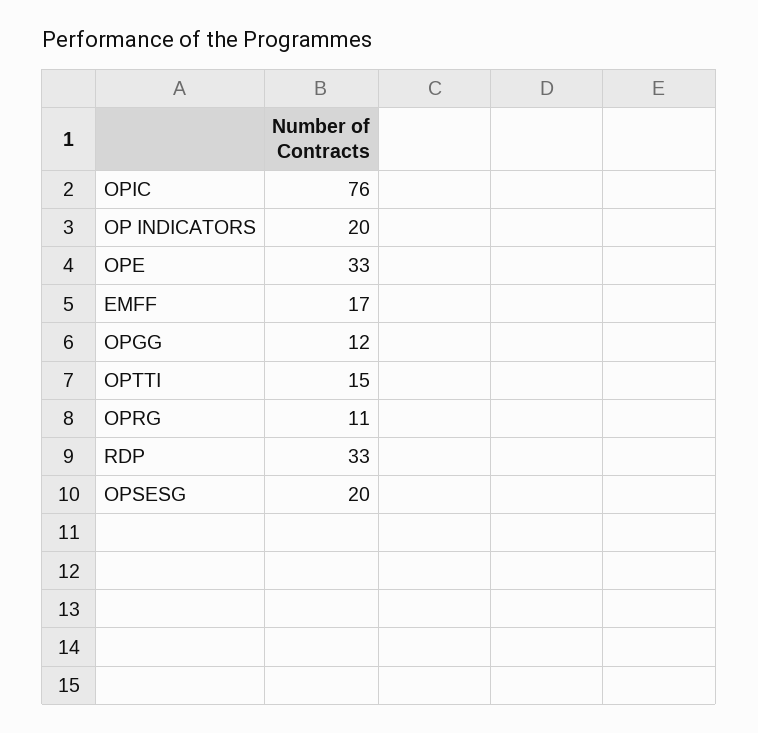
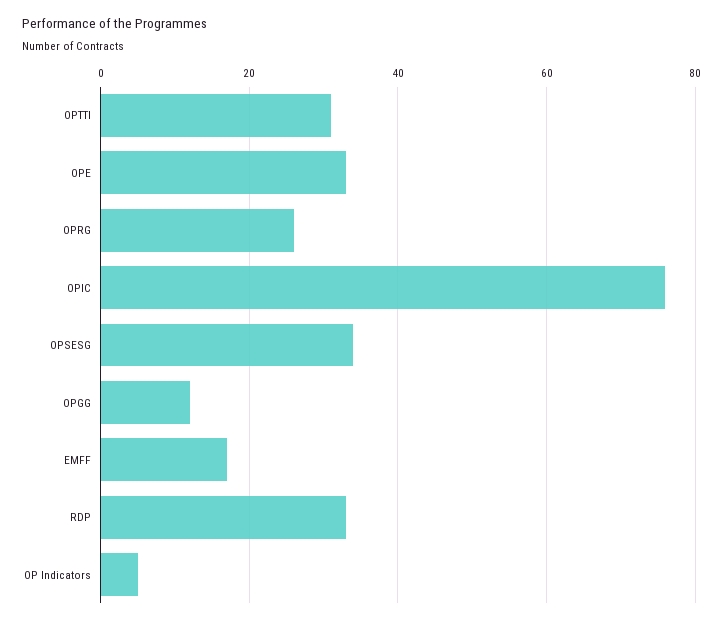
  {
    "OPIC": 76,
-   "OP INDICATORS": 20,
+   "OP INDICATORS": 5,
    "OPE": 33,
    "EMFF": 17,
    "OPGG": 12,
-   "OPTTI": 15,
+   "OPTTI": 30,
-   "OPRG": 11,
+   "OPRG": 25,
    "RDP": 33,
-   "OPSESG": 20
+   "OPSESG": 35
  }

